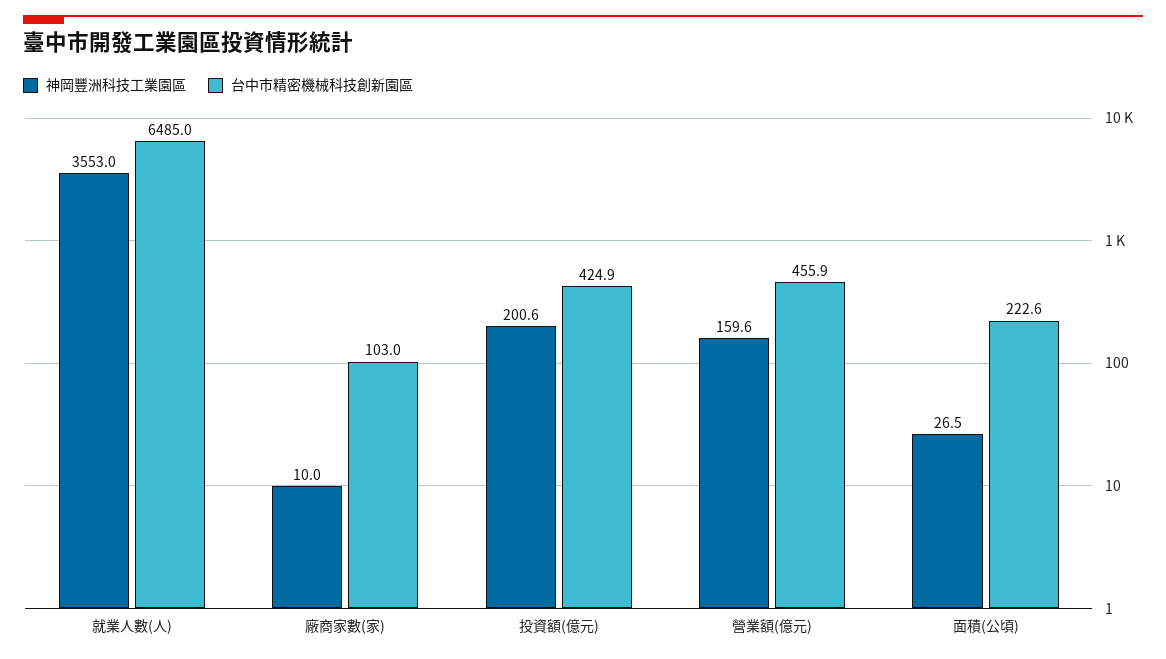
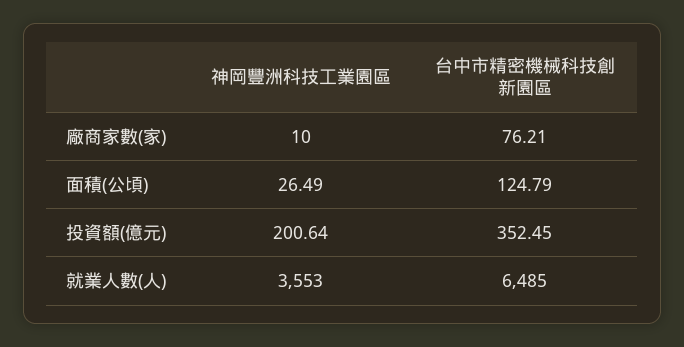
  {
    "神岡豐洲科技工業園區": {
      "就業人數(人)": 3553,
      "廠商家數(家)": 10,
      "投資額(億元)": 200.64,
-     "營業額(億元)": 159.6,
      "面積(公頃)": 26.49
    },
    "台中市精密機械科技創新園區": {
      "就業人數(人)": 6485,
-     "廠商家數(家)": 103,
+     "廠商家數(家)": 76.21,
-     "投資額(億元)": 424.9,
+     "投資額(億元)": 352.45,
-     "營業額(億元)": 455.9,
-     "面積(公頃)": 222.6
+     "面積(公頃)": 124.79
    }
  }

